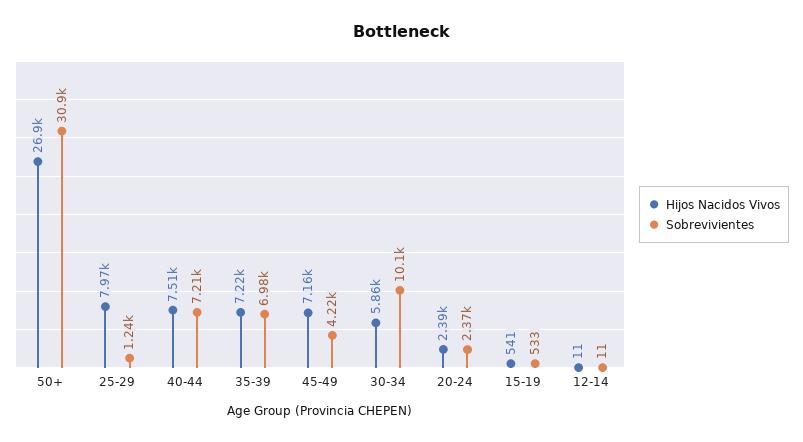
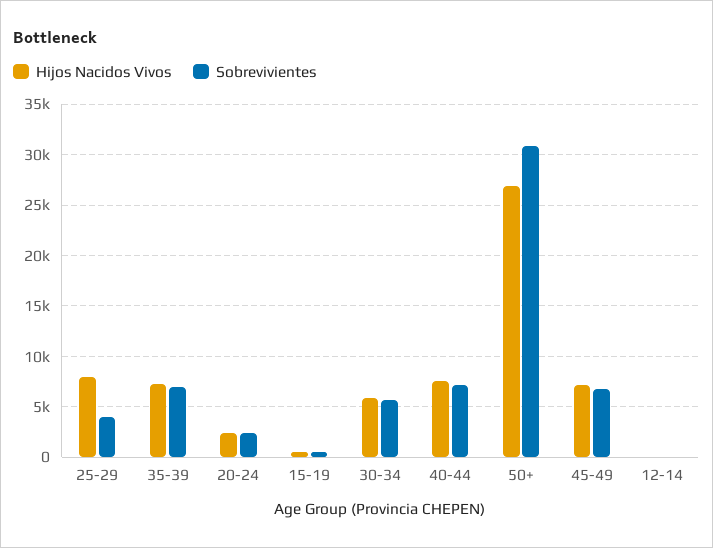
  {
    "Hijos Nacidos Vivos": {
      "50+": 26900,
      "25-29": 7970,
      "40-44": 7510,
      "35-39": 7220,
      "45-49": 7160,
      "30-34": 5860,
      "20-24": 2390,
      "15-19": 541,
      "12-14": 11
    },
    "Sobrevivientes": {
      "50+": 30900,
-     "25-29": 1240,
+     "25-29": 4000,
      "40-44": 7210,
      "35-39": 6980,
-     "45-49": 4220,
+     "45-49": 7000,
-     "30-34": 10100,
+     "30-34": 6000,
      "20-24": 2370,
      "15-19": 533,
      "12-14": 11
    }
  }

